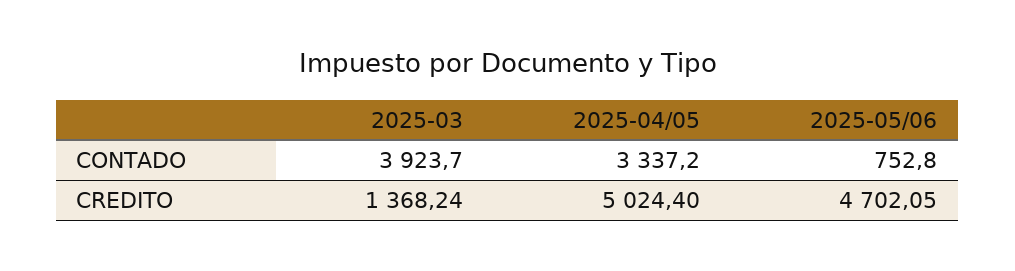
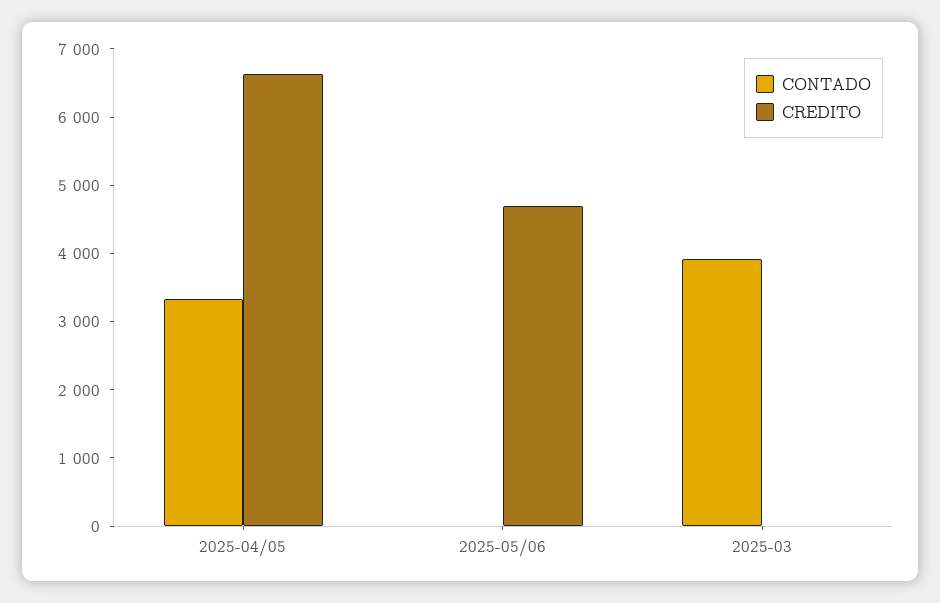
  {
    "CONTADO": {
      "2025-03": 3923.7,
      "2025-04/05": 3337.2,
-     "2025-05/06": 752.8
+     "2025-05/06": 0
    },
    "CREDITO": {
-     "2025-03": 1368.24,
+     "2025-03": 0,
-     "2025-04/05": 5024.4,
+     "2025-04/05": 6600,
      "2025-05/06": 4702.05
    }
  }

